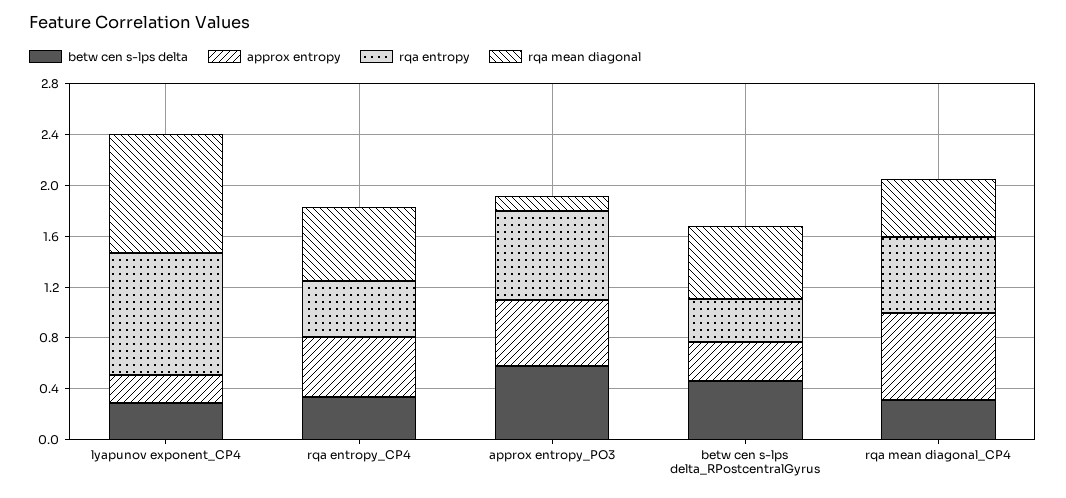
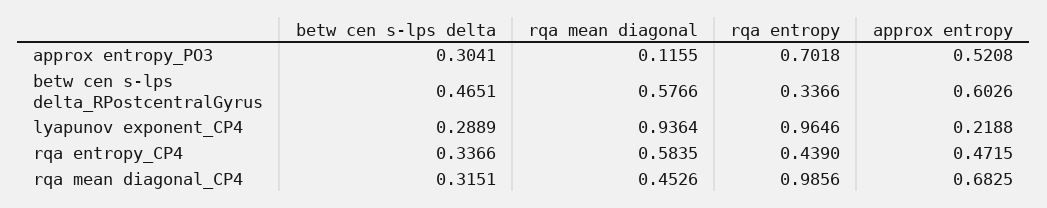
  {
    "betw cen s-lps delta": {
      "lyapunov exponent_CP4": 0.2889,
      "rqa entropy_CP4": 0.3366,
-     "approx entropy_PO3": 0.6,
+     "approx entropy_PO3": 0.3041,
      "betw cen s-lps delta_RPostcentralGyrus": 0.4651,
      "rqa mean diagonal_CP4": 0.3151
    },
    "approx entropy": {
      "lyapunov exponent_CP4": 0.2188,
      "rqa entropy_CP4": 0.4715,
      "approx entropy_PO3": 0.5208,
-     "betw cen s-lps delta_RPostcentralGyrus": 0.3,
+     "betw cen s-lps delta_RPostcentralGyrus": 0.6026,
      "rqa mean diagonal_CP4": 0.6825
    },
    "rqa entropy": {
      "lyapunov exponent_CP4": 0.9646,
      "rqa entropy_CP4": 0.439,
      "approx entropy_PO3": 0.7018,
      "betw cen s-lps delta_RPostcentralGyrus": 0.3366,
-     "rqa mean diagonal_CP4": 0.6
+     "rqa mean diagonal_CP4": 0.9856
    },
    "rqa mean diagonal": {
      "lyapunov exponent_CP4": 0.9364,
      "rqa entropy_CP4": 0.5835,
      "approx entropy_PO3": 0.1155,
      "betw cen s-lps delta_RPostcentralGyrus": 0.5766,
      "rqa mean diagonal_CP4": 0.4526
    }
  }

